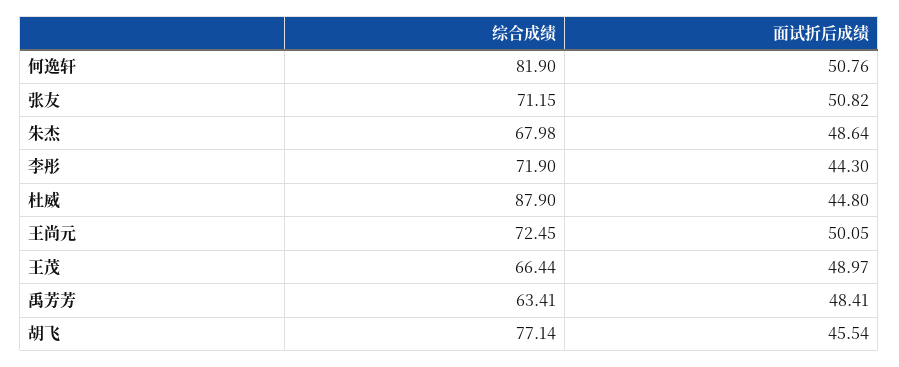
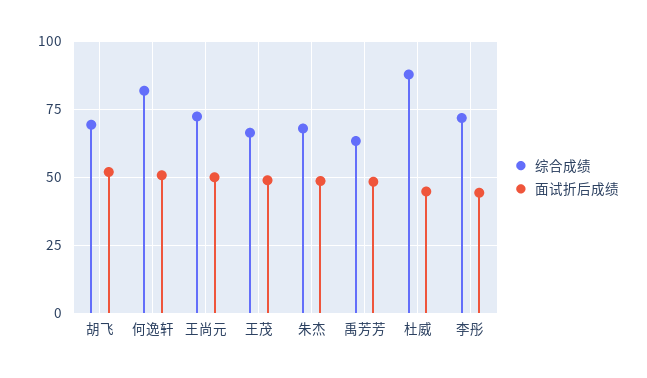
  {
    "综合成绩": {
      "何逸轩": 81.9,
-     "张友": 71.15,
      "朱杰": 67.98,
      "李彤": 71.9,
      "杜威": 87.9,
      "王尚元": 72.45,
      "王茂": 66.44,
      "禹芳芳": 63.41,
-     "胡飞": 77.14
+     "胡飞": 70
    },
    "面试折后成绩": {
      "何逸轩": 50.76,
-     "张友": 50.82,
      "朱杰": 48.64,
      "李彤": 44.3,
      "杜威": 44.8,
      "王尚元": 50.05,
      "王茂": 48.97,
      "禹芳芳": 48.41,
-     "胡飞": 45.54
+     "胡飞": 52.5
    }
  }

